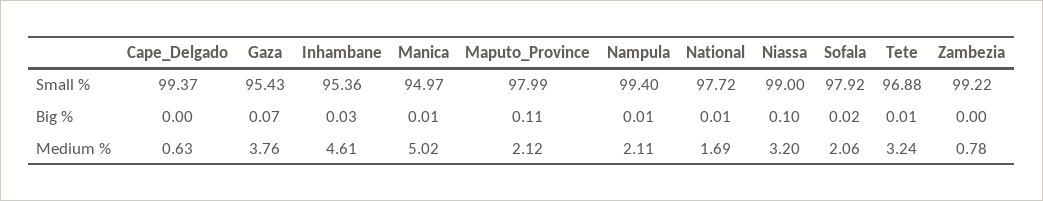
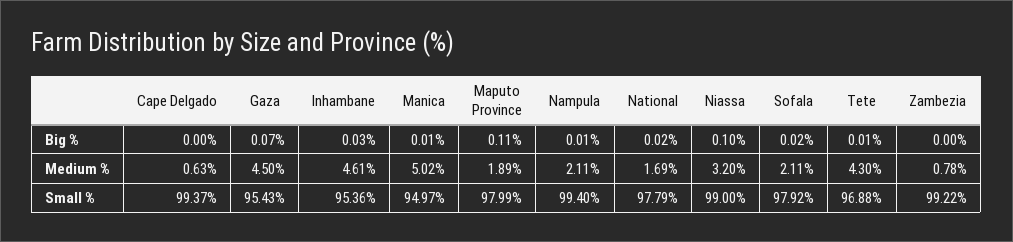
  {
    "Cape_Delgado": {
      "Small %": 99.37,
      "Big %": 0,
      "Medium %": 0.63
    },
    "Gaza": {
      "Small %": 95.43,
      "Big %": 0.07,
-     "Medium %": 3.76
+     "Medium %": 4.5
    },
    "Inhambane": {
      "Small %": 95.36,
      "Big %": 0.03,
      "Medium %": 4.61
    },
    "Manica": {
      "Small %": 94.97,
      "Big %": 0.01,
      "Medium %": 5.02
    },
    "Maputo_Province": {
      "Small %": 97.99,
      "Big %": 0.11,
-     "Medium %": 2.12
+     "Medium %": 1.89
    },
    "Nampula": {
      "Small %": 99.4,
      "Big %": 0.01,
      "Medium %": 2.11
    },
    "National": {
-     "Small %": 97.72,
+     "Small %": 97.79,
-     "Big %": 0.01,
+     "Big %": 0.02,
      "Medium %": 1.69
    },
    "Niassa": {
      "Small %": 99,
      "Big %": 0.1,
      "Medium %": 3.2
    },
    "Sofala": {
      "Small %": 97.92,
      "Big %": 0.02,
-     "Medium %": 2.06
+     "Medium %": 2.11
    },
    "Tete": {
      "Small %": 96.88,
      "Big %": 0.01,
-     "Medium %": 3.24
+     "Medium %": 4.3
    },
    "Zambezia": {
      "Small %": 99.22,
      "Big %": 0,
      "Medium %": 0.78
    }
  }

